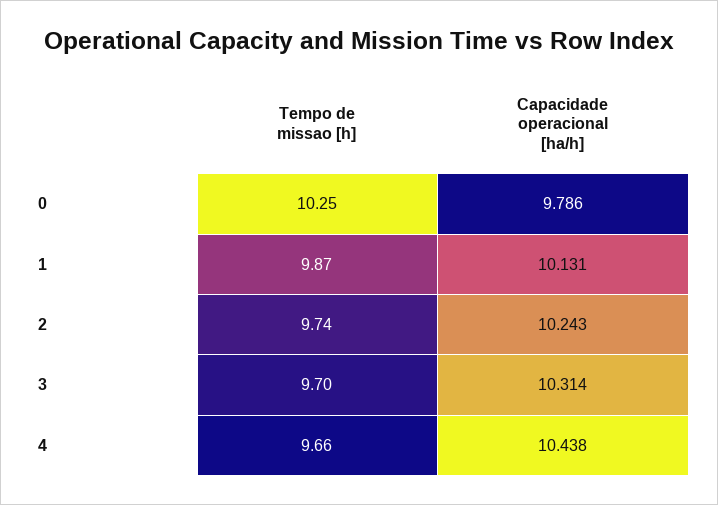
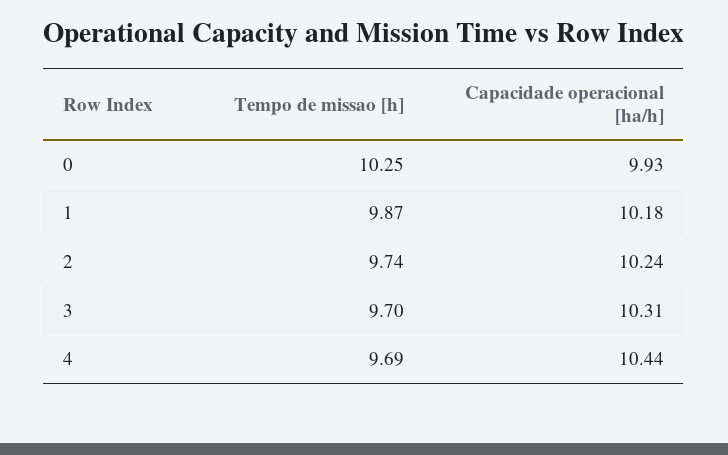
  {
    "Tempo de missao [h]": {
      "0": 10.25,
      "1": 9.87,
      "2": 9.74,
      "3": 9.7,
-     "4": 9.66
+     "4": 9.69
    },
    "Capacidade operacional [ha/h]": {
-     "0": 9.786,
+     "0": 9.93,
-     "1": 10.131,
+     "1": 10.18,
      "2": 10.243,
      "3": 10.314,
      "4": 10.438
    }
  }

